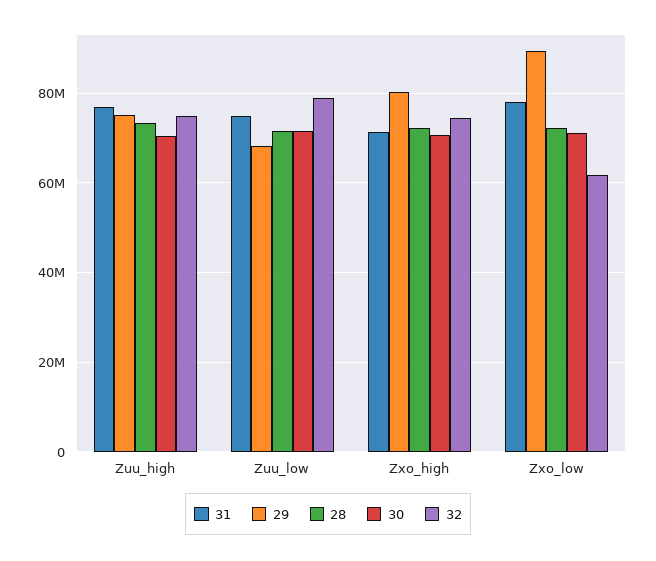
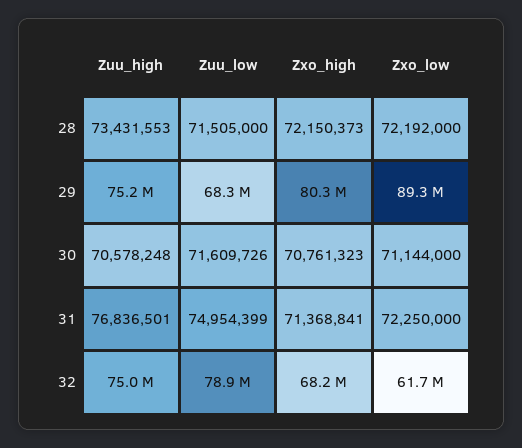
  {
    "31": {
      "Zuu_high": 76836501,
      "Zuu_low": 74954399,
      "Zxo_high": 71368841,
-     "Zxo_low": 78000000
+     "Zxo_low": 72250000
    },
    "29": {
      "Zuu_high": 75200000,
      "Zuu_low": 68300000,
      "Zxo_high": 80300000,
      "Zxo_low": 89300000
    },
    "28": {
      "Zuu_high": 73431553,
      "Zuu_low": 71505000,
      "Zxo_high": 72150373,
      "Zxo_low": 72192000
    },
    "30": {
      "Zuu_high": 70578248,
      "Zuu_low": 71609726,
      "Zxo_high": 70761323,
      "Zxo_low": 71144000
    },
    "32": {
      "Zuu_high": 75000000,
      "Zuu_low": 78900000,
-     "Zxo_high": 74000000,
+     "Zxo_high": 68200000,
      "Zxo_low": 61700000
    }
  }

